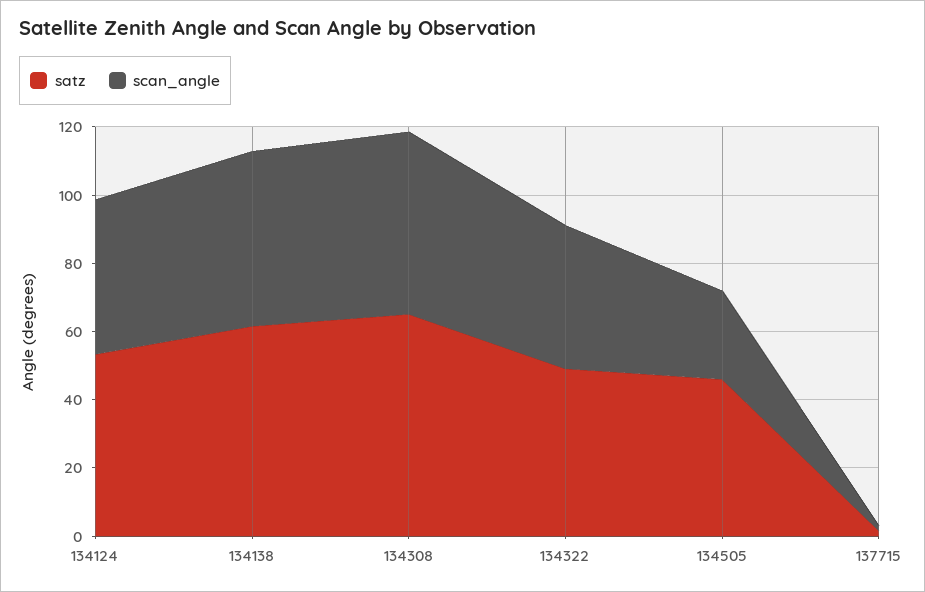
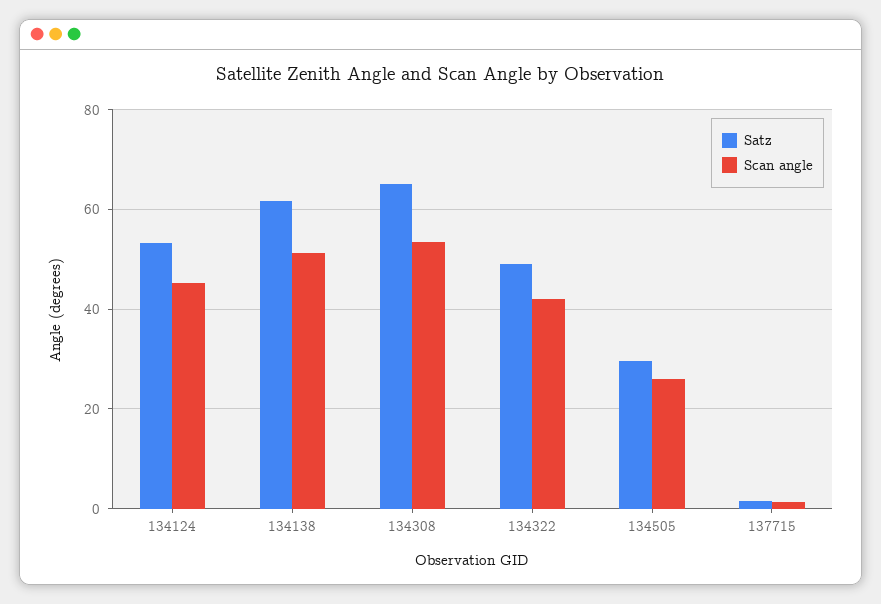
  {
    "satz": {
      "134124": 54,
      "134138": 62,
      "134308": 66,
      "134322": 50,
-     "134505": 45,
+     "134505": 30,
      "137715": 2
    },
    "scan_angle": {
      "134124": 46,
      "134138": 52,
      "134308": 54,
      "134322": 42,
      "134505": 26,
      "137715": 2
    }
  }

